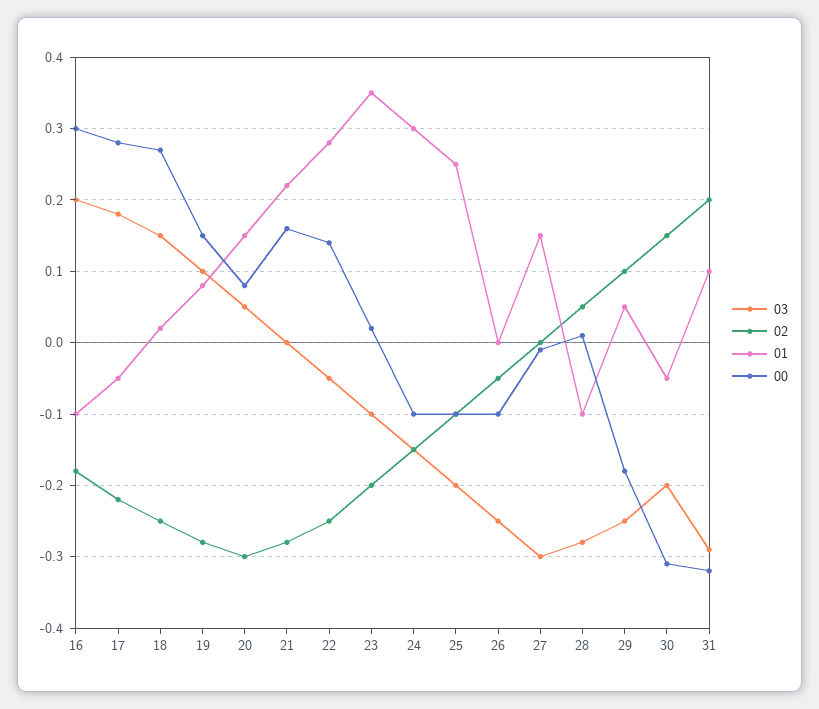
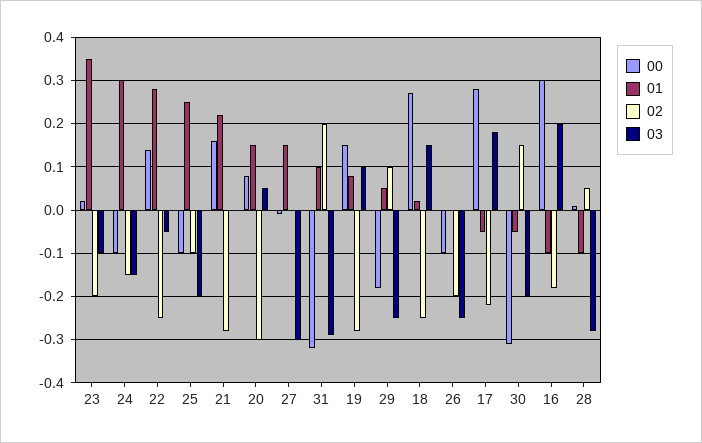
  {
    "03": {
      "16": 0.2,
      "17": 0.18,
      "18": 0.15,
      "19": 0.1,
      "20": 0.05,
      "21": 0,
      "22": -0.05,
      "23": -0.1,
      "24": -0.15,
      "25": -0.2,
      "26": -0.25,
      "27": -0.3,
      "28": -0.28,
      "29": -0.25,
      "30": -0.2,
      "31": -0.29
    },
    "02": {
      "16": -0.18,
      "17": -0.22,
      "18": -0.25,
      "19": -0.28,
      "20": -0.3,
      "21": -0.28,
      "22": -0.25,
      "23": -0.2,
      "24": -0.15,
      "25": -0.1,
-     "26": -0.05,
+     "26": -0.2,
      "27": 0,
      "28": 0.05,
      "29": 0.1,
      "30": 0.15,
      "31": 0.2
    },
    "01": {
      "16": -0.1,
      "17": -0.05,
      "18": 0.02,
      "19": 0.08,
      "20": 0.15,
      "21": 0.22,
      "22": 0.28,
      "23": 0.35,
      "24": 0.3,
      "25": 0.25,
      "26": 0,
      "27": 0.15,
      "28": -0.1,
      "29": 0.05,
      "30": -0.05,
      "31": 0.1
    },
    "00": {
      "16": 0.3,
      "17": 0.28,
      "18": 0.27,
      "19": 0.15,
      "20": 0.08,
      "21": 0.16,
      "22": 0.14,
      "23": 0.02,
      "24": -0.1,
      "25": -0.1,
      "26": -0.1,
      "27": -0.01,
      "28": 0.01,
      "29": -0.18,
      "30": -0.31,
      "31": -0.32
    }
  }

